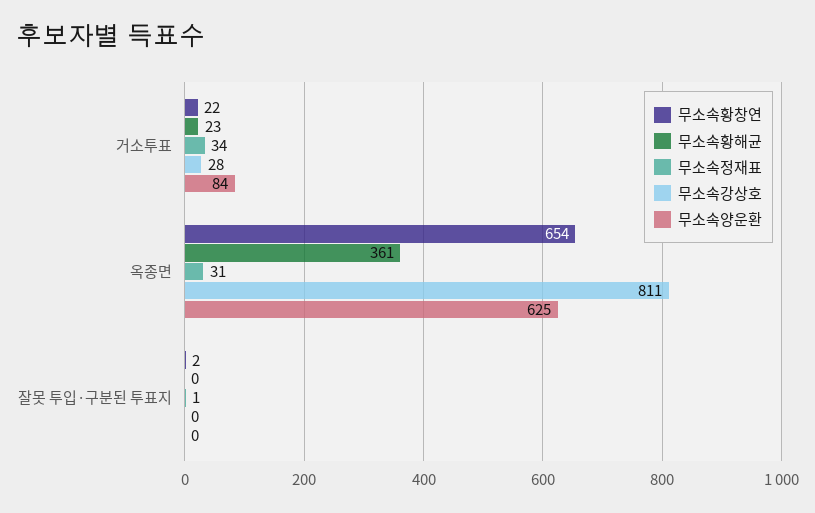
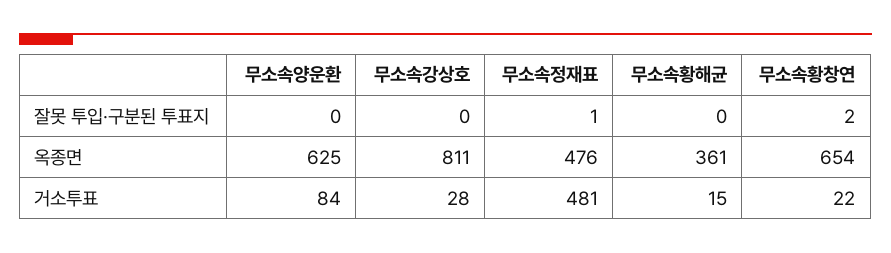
  {
    "무소속황창연": {
      "거소투표": 22,
      "옥종면": 654,
      "잘못 투입·구분된 투표지": 2
    },
    "무소속황해균": {
-     "거소투표": 23,
+     "거소투표": 15,
      "옥종면": 361,
      "잘못 투입·구분된 투표지": 0
    },
    "무소속정재표": {
-     "거소투표": 34,
+     "거소투표": 481,
-     "옥종면": 31,
+     "옥종면": 476,
      "잘못 투입·구분된 투표지": 1
    },
    "무소속강상호": {
      "거소투표": 28,
      "옥종면": 811,
      "잘못 투입·구분된 투표지": 0
    },
    "무소속양운환": {
      "거소투표": 84,
      "옥종면": 625,
      "잘못 투입·구분된 투표지": 0
    }
  }

